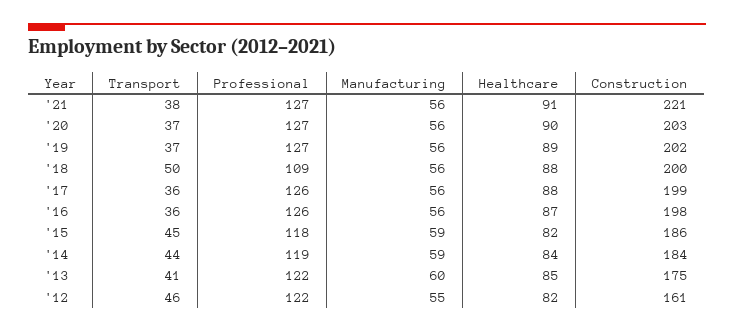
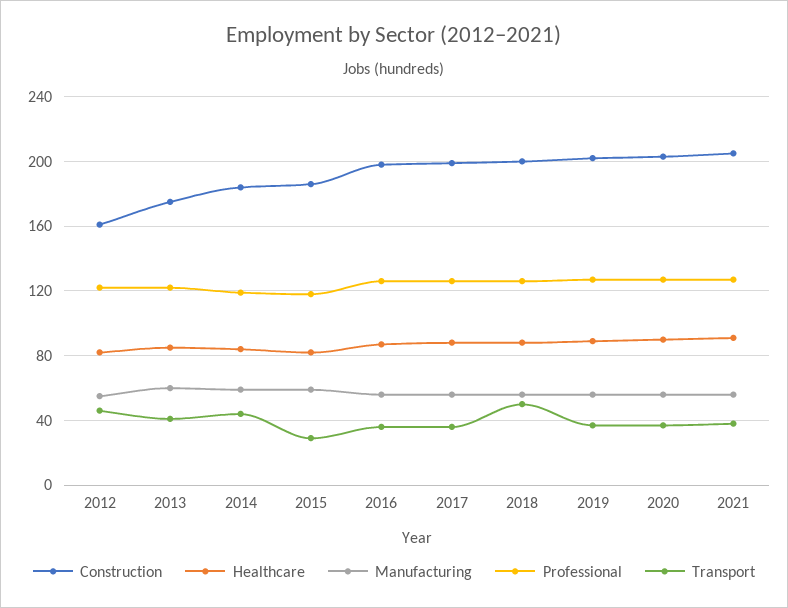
  {
    "Transport": {
      "'21": 38,
      "'20": 37,
      "'19": 37,
      "'18": 50,
      "'17": 36,
      "'16": 36,
-     "'15": 45,
+     "'15": 30,
      "'14": 44,
      "'13": 41,
      "'12": 46
    },
    "Professional": {
      "'21": 127,
      "'20": 127,
      "'19": 127,
-     "'18": 109,
+     "'18": 125,
      "'17": 126,
      "'16": 126,
      "'15": 118,
      "'14": 119,
      "'13": 122,
      "'12": 122
    },
    "Manufacturing": {
      "'21": 56,
      "'20": 56,
      "'19": 56,
      "'18": 56,
      "'17": 56,
      "'16": 56,
      "'15": 59,
      "'14": 59,
      "'13": 60,
      "'12": 55
    },
    "Healthcare": {
      "'21": 91,
      "'20": 90,
      "'19": 89,
      "'18": 88,
      "'17": 88,
      "'16": 87,
      "'15": 82,
      "'14": 84,
      "'13": 85,
      "'12": 82
    },
    "Construction": {
-     "'21": 221,
+     "'21": 205,
      "'20": 203,
      "'19": 202,
      "'18": 200,
      "'17": 199,
      "'16": 198,
      "'15": 186,
      "'14": 184,
      "'13": 175,
      "'12": 161
    }
  }

